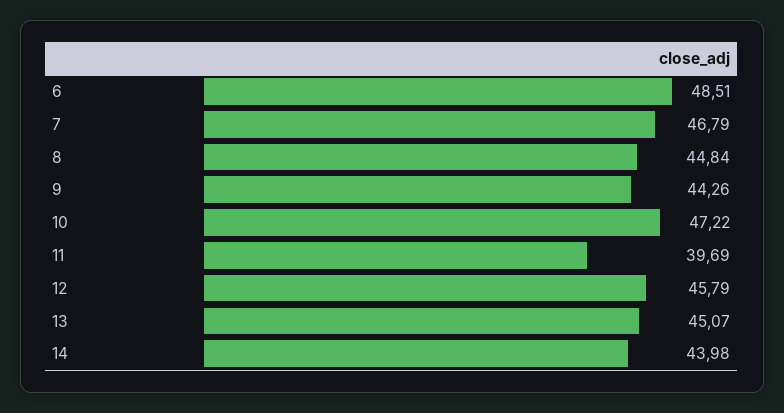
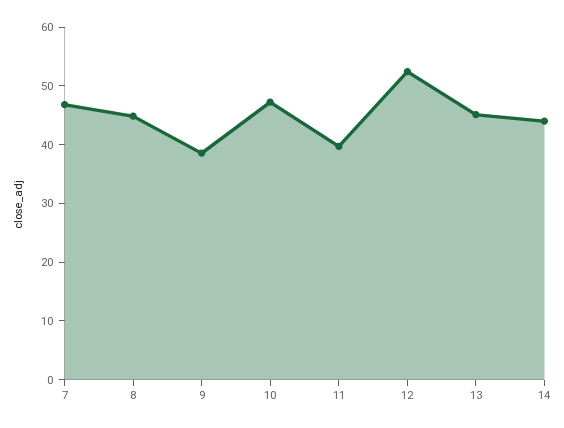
  {
-   "6": 48.51,
    "7": 46.79,
    "8": 44.84,
-   "9": 44.26,
+   "9": 38,
    "10": 47.22,
    "11": 39.69,
-   "12": 45.79,
+   "12": 52,
    "13": 45.07,
    "14": 43.98
  }

